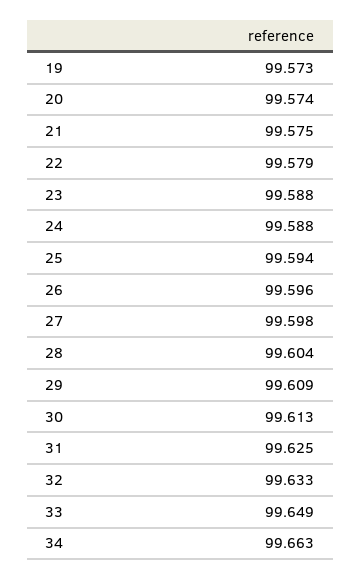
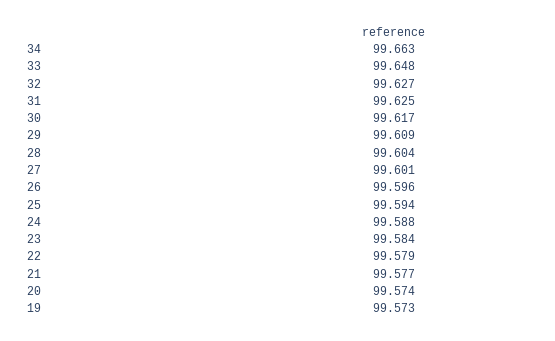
  {
    "19": 99.573,
    "20": 99.574,
-   "21": 99.575,
+   "21": 99.577,
    "22": 99.579,
-   "23": 99.588,
+   "23": 99.584,
    "24": 99.588,
    "25": 99.594,
    "26": 99.596,
-   "27": 99.598,
+   "27": 99.601,
    "28": 99.604,
    "29": 99.609,
-   "30": 99.613,
+   "30": 99.617,
    "31": 99.625,
-   "32": 99.633,
+   "32": 99.627,
-   "33": 99.649,
+   "33": 99.648,
    "34": 99.663
  }

